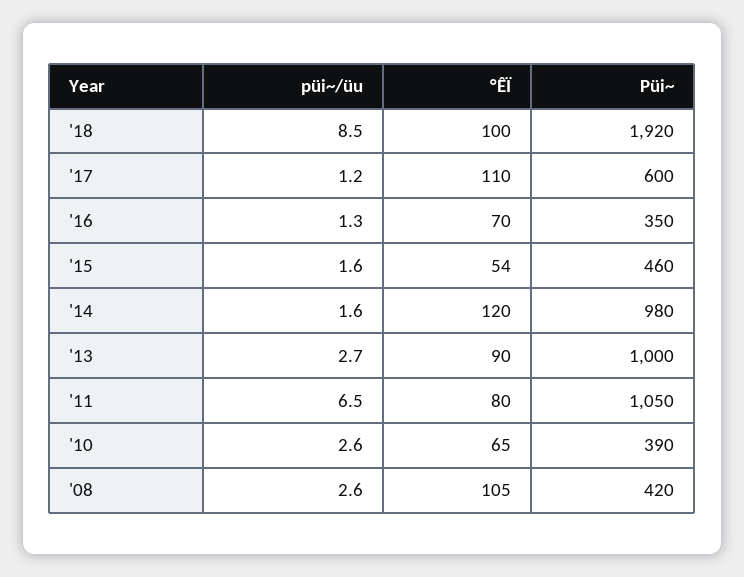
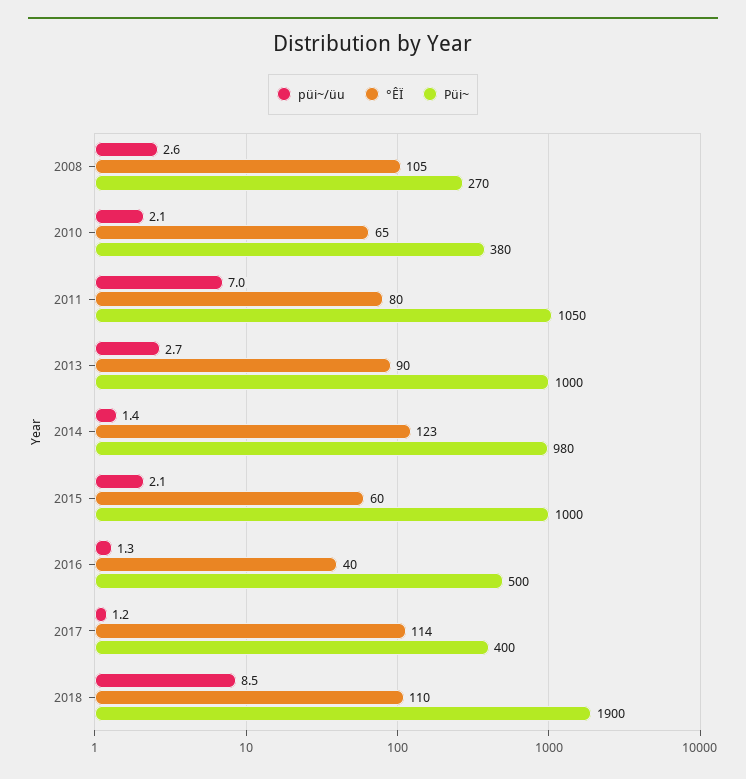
  {
    "püi~/üu": {
      "'18": 8.5,
      "'17": 1.2,
      "'16": 1.3,
-     "'15": 1.6,
+     "'15": 2.1,
-     "'14": 1.6,
+     "'14": 1.4,
      "'13": 2.7,
-     "'11": 6.5,
+     "'11": 7,
-     "'10": 2.6,
+     "'10": 2.1,
      "'08": 2.6
    },
    "°ÊÏ": {
-     "'18": 100,
+     "'18": 110,
-     "'17": 110,
+     "'17": 114,
-     "'16": 70,
+     "'16": 40,
-     "'15": 54,
+     "'15": 60,
-     "'14": 120,
+     "'14": 123,
      "'13": 90,
      "'11": 80,
      "'10": 65,
      "'08": 105
    },
    "Püi~": {
-     "'18": 1920,
+     "'18": 1900,
-     "'17": 600,
+     "'17": 400,
-     "'16": 350,
+     "'16": 500,
-     "'15": 460,
+     "'15": 1000,
      "'14": 980,
      "'13": 1000,
      "'11": 1050,
-     "'10": 390,
+     "'10": 380,
-     "'08": 420
+     "'08": 270
    }
  }

